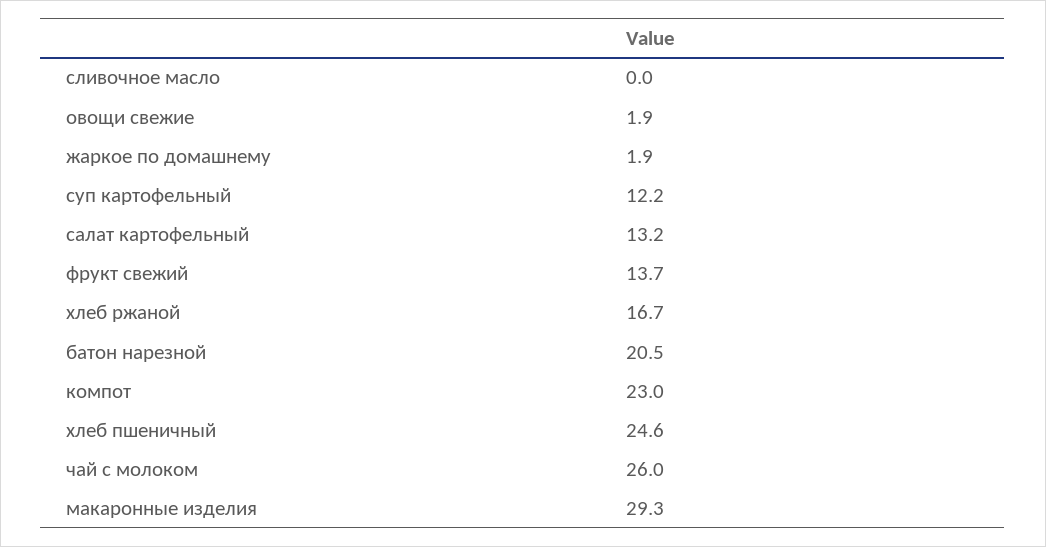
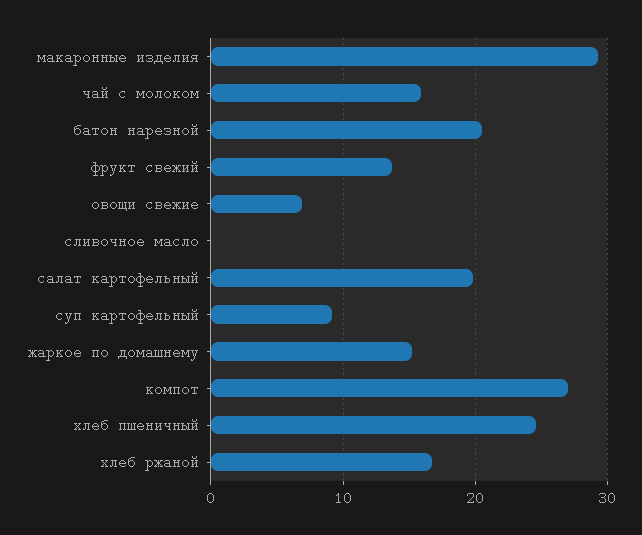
  {
    "сливочное масло": 0,
-   "овощи свежие": 1.9,
+   "овощи свежие": 7,
-   "жаркое по домашнему": 1.9,
+   "жаркое по домашнему": 15,
-   "суп картофельный": 12.2,
+   "суп картофельный": 9,
-   "салат картофельный": 13.2,
+   "салат картофельный": 20,
    "фрукт свежий": 13.7,
    "хлеб ржаной": 16.7,
    "батон нарезной": 20.5,
-   "компот": 23,
+   "компот": 27,
    "хлеб пшеничный": 24.6,
-   "чай с молоком": 26,
+   "чай с молоком": 16,
    "макаронные изделия": 29.3
  }

